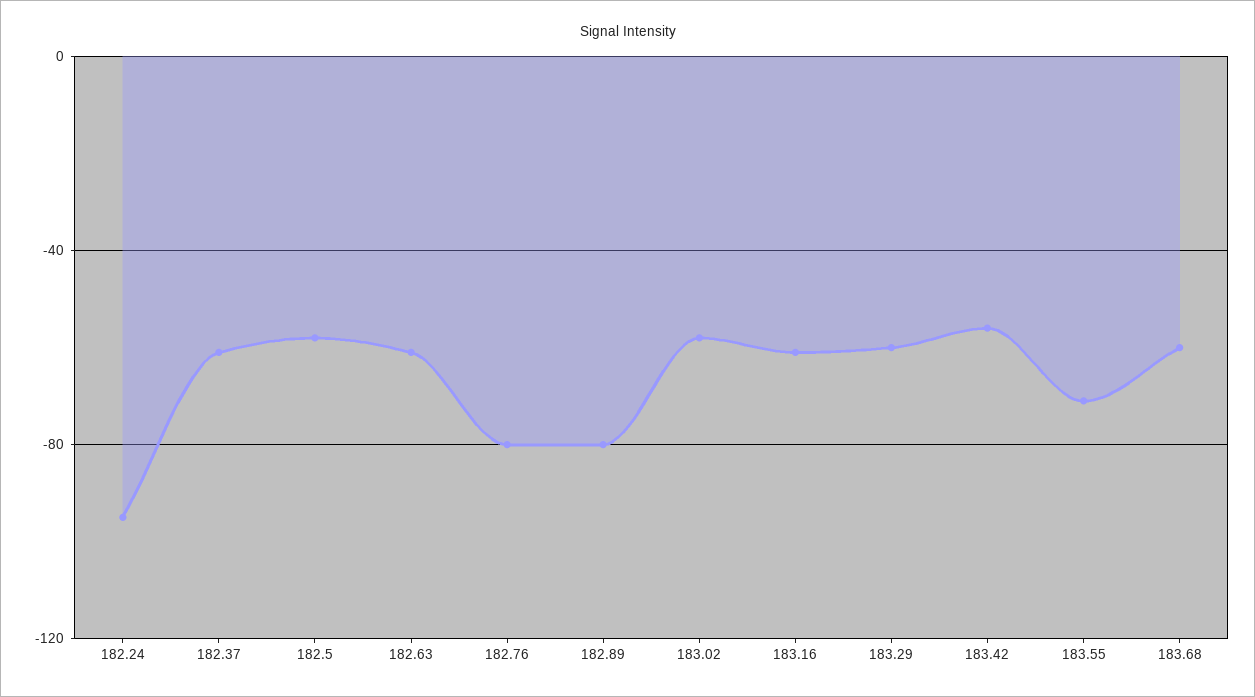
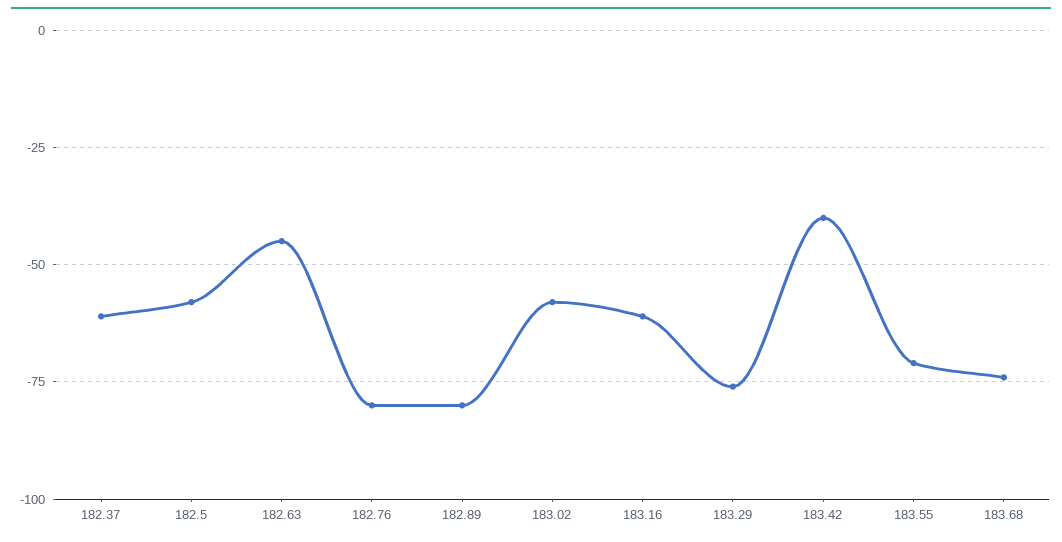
  {
-   "182.24": -95,
    "182.37": -60,
    "182.5": -60,
-   "182.63": -60,
+   "182.63": -45,
    "182.76": -80,
    "182.89": -80,
    "183.02": -60,
    "183.16": -60,
-   "183.29": -60,
+   "183.29": -75,
-   "183.42": -55,
+   "183.42": -40,
    "183.55": -70,
-   "183.68": -60
+   "183.68": -75
  }

